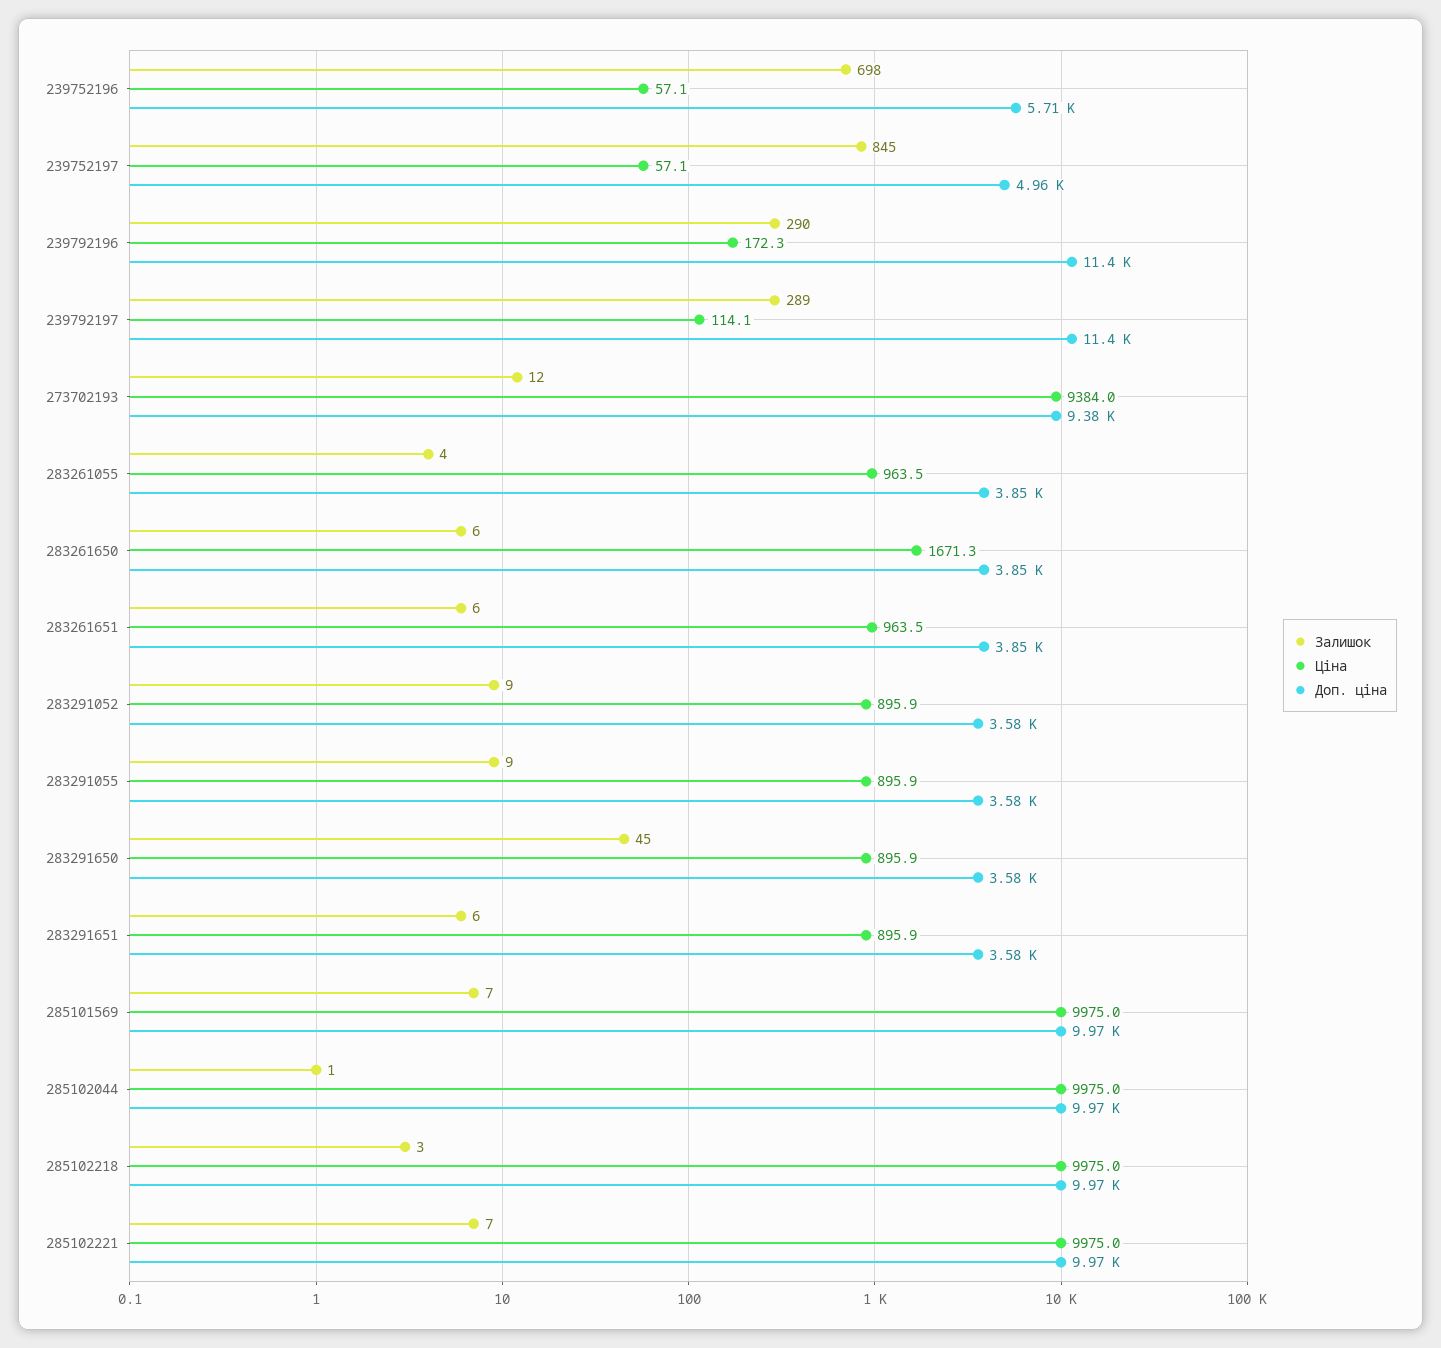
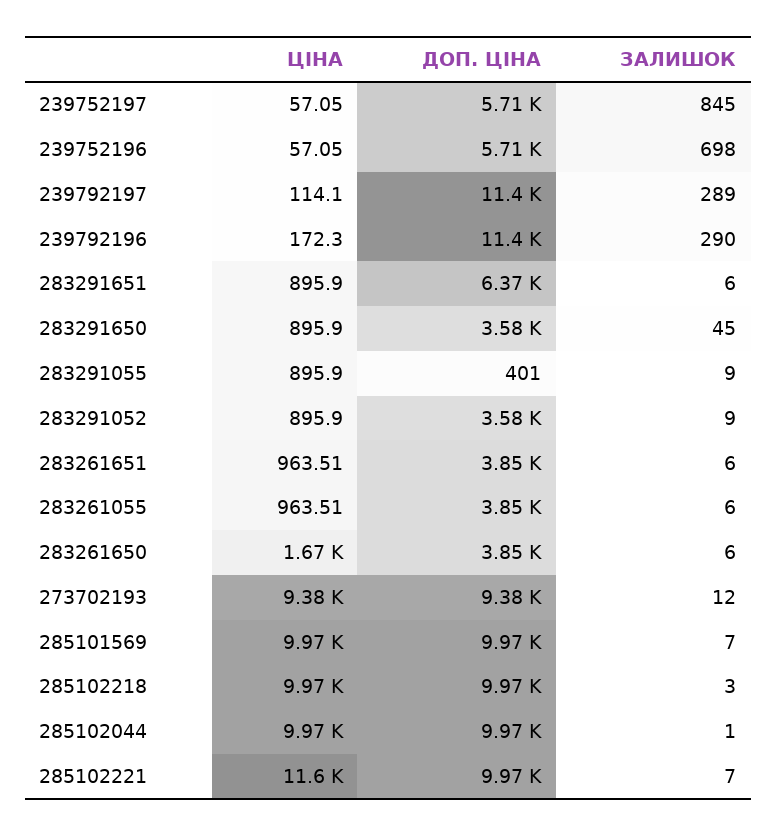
  {
    "Залишок": {
      "239752196": 698,
      "239752197": 845,
      "239792196": 290,
      "239792197": 289,
      "273702193": 12,
-     "283261055": 4,
+     "283261055": 6,
      "283261650": 6,
      "283261651": 6,
      "283291052": 9,
      "283291055": 9,
      "283291650": 45,
      "283291651": 6,
      "285101569": 7,
      "285102044": 1,
      "285102218": 3,
      "285102221": 7
    },
    "Ціна": {
      "239752196": 57.05,
      "239752197": 57.05,
      "239792196": 172.3,
      "239792197": 114.1,
      "273702193": 9384,
      "283261055": 963.51,
      "283261650": 1671.3,
      "283261651": 963.51,
      "283291052": 895.9,
      "283291055": 895.9,
      "283291650": 895.9,
      "283291651": 895.9,
      "285101569": 9975,
      "285102044": 9975,
      "285102218": 9975,
-     "285102221": 9975
+     "285102221": 11600
    },
    "Доп. ціна": {
      "239752196": 5710,
-     "239752197": 4960,
+     "239752197": 5710,
      "239792196": 11400,
      "239792197": 11400,
      "273702193": 9380,
      "283261055": 3850,
      "283261650": 3850,
      "283261651": 3850,
      "283291052": 3580,
-     "283291055": 3580,
+     "283291055": 401,
      "283291650": 3580,
-     "283291651": 3580,
+     "283291651": 6370,
      "285101569": 9970,
      "285102044": 9970,
      "285102218": 9970,
      "285102221": 9970
    }
  }

